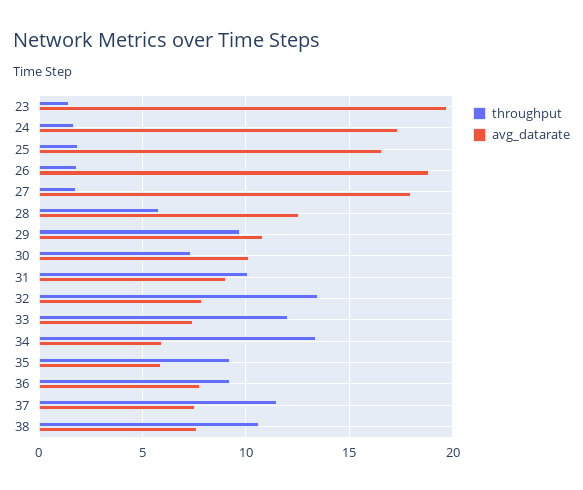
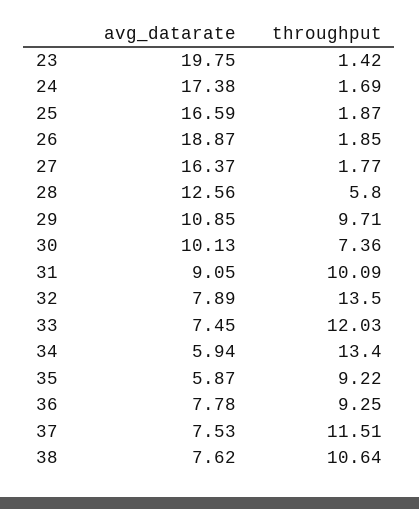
  {
    "throughput": {
      "23": 1.42,
      "24": 1.69,
      "25": 1.87,
      "26": 1.85,
      "27": 1.77,
      "28": 5.8,
      "29": 9.71,
      "30": 7.36,
      "31": 10.09,
      "32": 13.5,
      "33": 12.03,
      "34": 13.4,
      "35": 9.22,
      "36": 9.25,
      "37": 11.51,
      "38": 10.64
    },
    "avg_datarate": {
      "23": 19.75,
      "24": 17.38,
      "25": 16.59,
      "26": 18.87,
-     "27": 18,
+     "27": 16.37,
      "28": 12.56,
      "29": 10.85,
      "30": 10.13,
      "31": 9.05,
      "32": 7.89,
      "33": 7.45,
      "34": 5.94,
      "35": 5.87,
      "36": 7.78,
      "37": 7.53,
      "38": 7.62
    }
  }

